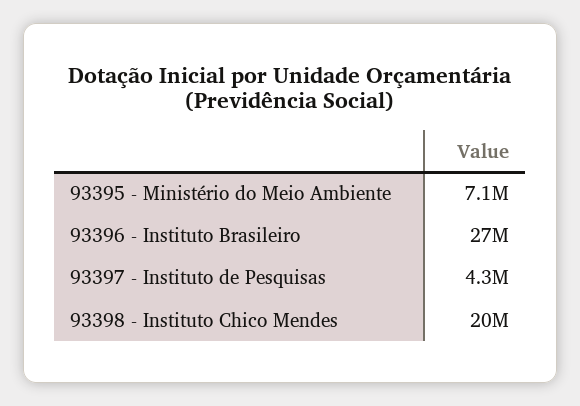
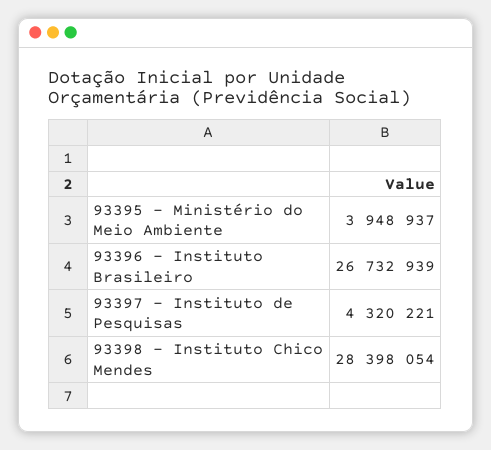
  {
-   "93395 - Ministério do Meio Ambiente": 7100000,
+   "93395 - Ministério do Meio Ambiente": 3948937,
    "93396 - Instituto Brasileiro": 26732939,
    "93397 - Instituto de Pesquisas": 4320221,
-   "93398 - Instituto Chico Mendes": 20000000
+   "93398 - Instituto Chico Mendes": 28398054
  }

